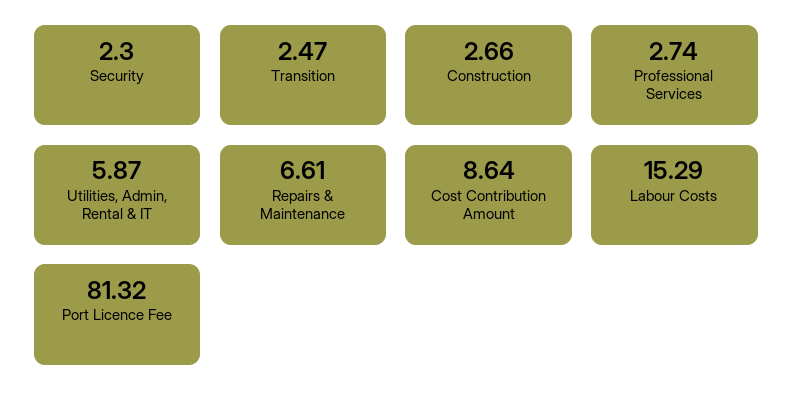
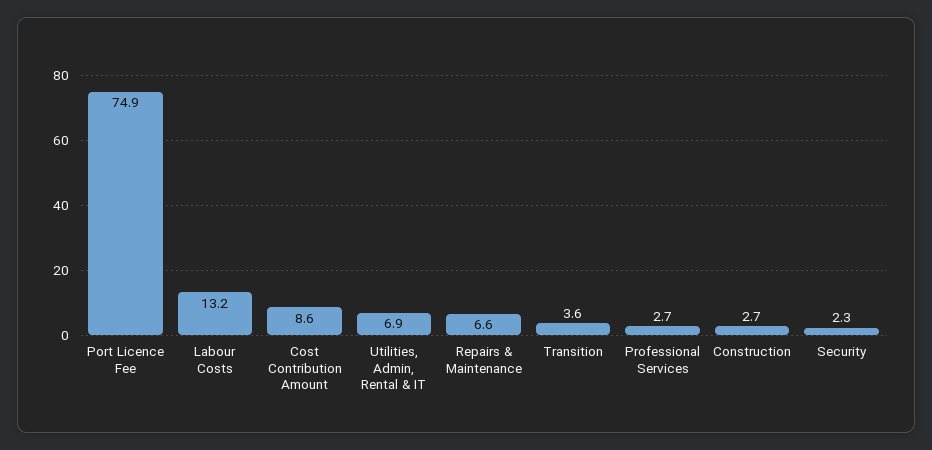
  {
    "Security": 2.3,
-   "Transition": 2.47,
+   "Transition": 3.6,
    "Construction": 2.66,
    "Professional Services": 2.74,
-   "Utilities, Admin, Rental & IT": 5.87,
+   "Utilities, Admin, Rental & IT": 6.9,
    "Repairs & Maintenance": 6.61,
    "Cost Contribution Amount": 8.64,
-   "Labour Costs": 15.29,
+   "Labour Costs": 13.2,
-   "Port Licence Fee": 81.32
+   "Port Licence Fee": 74.9
  }

